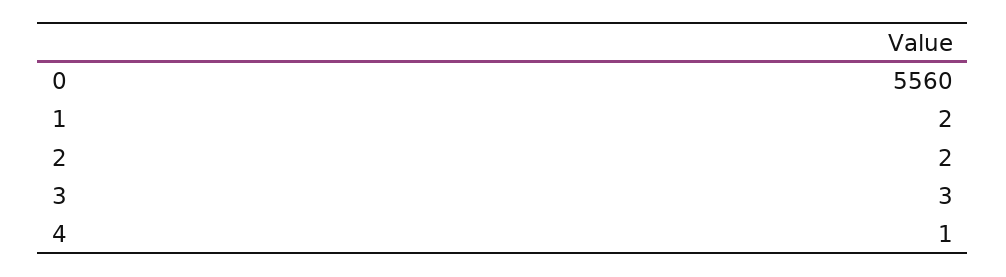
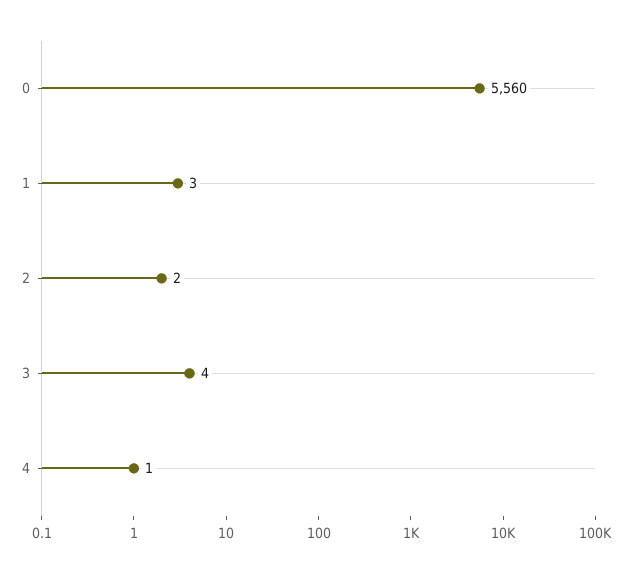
  {
    "0": 5560,
-   "1": 2,
+   "1": 3,
    "2": 2,
-   "3": 3,
+   "3": 4,
    "4": 1
  }

